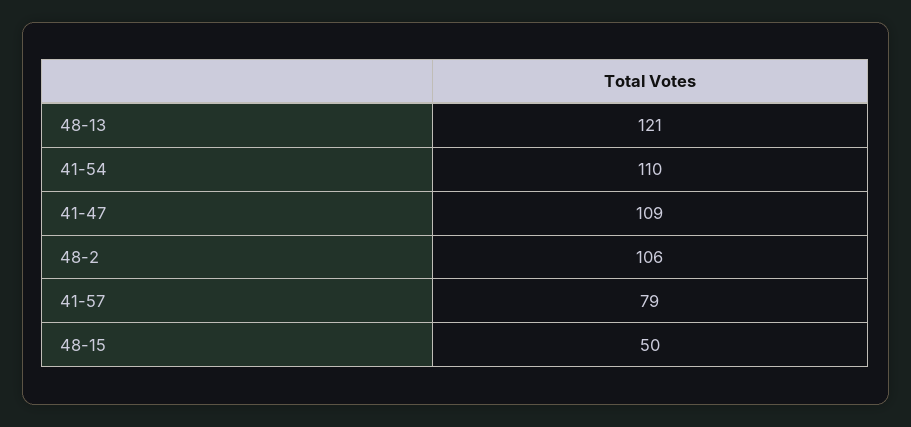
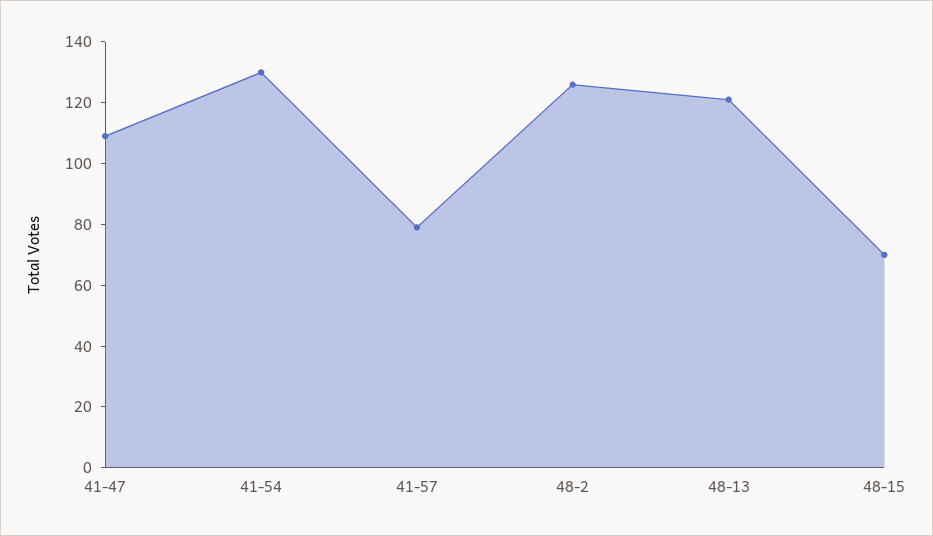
  {
    "48-13": 121,
-   "41-54": 110,
+   "41-54": 130,
    "41-47": 109,
-   "48-2": 106,
+   "48-2": 125,
    "41-57": 79,
-   "48-15": 50
+   "48-15": 70
  }

